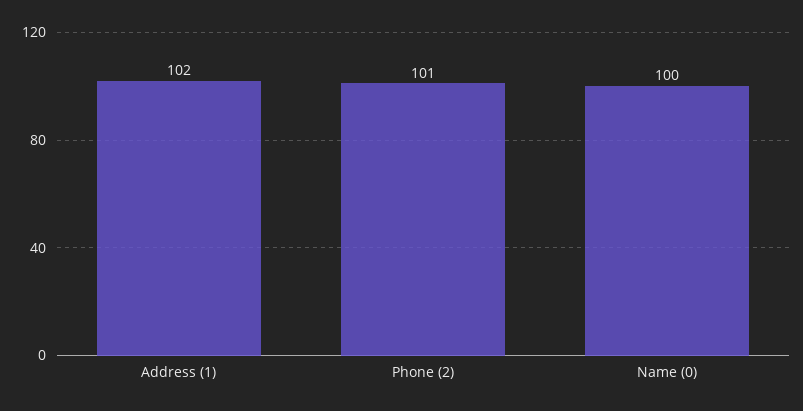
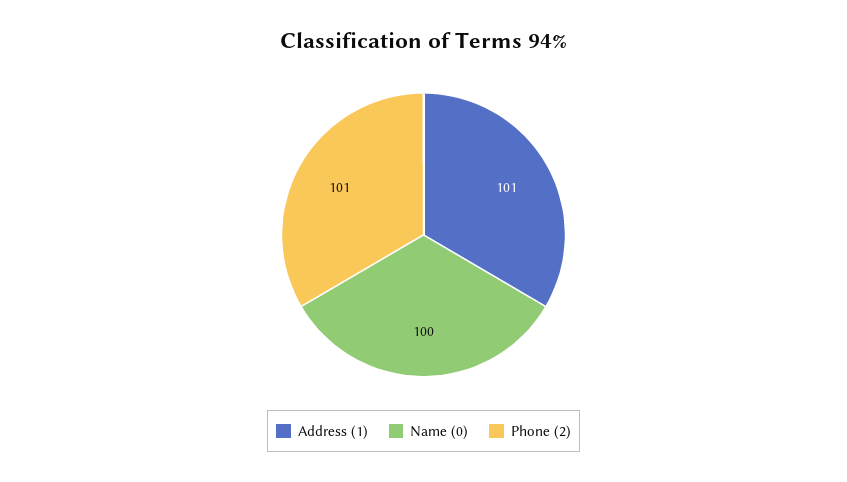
  {
-   "Address (1)": 102,
+   "Address (1)": 101,
    "Phone (2)": 101,
    "Name (0)": 100
  }

